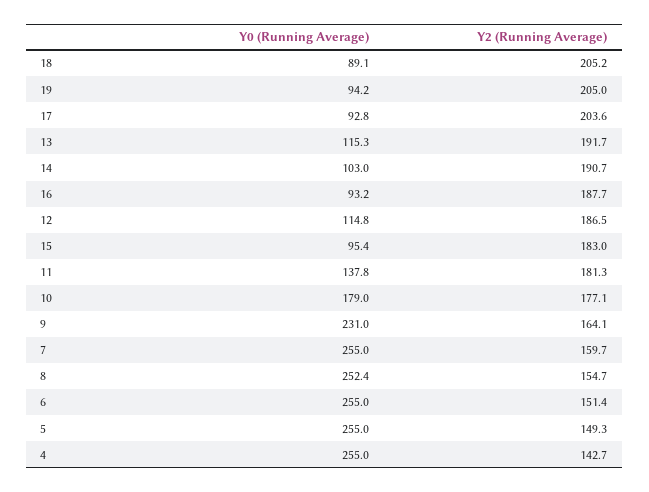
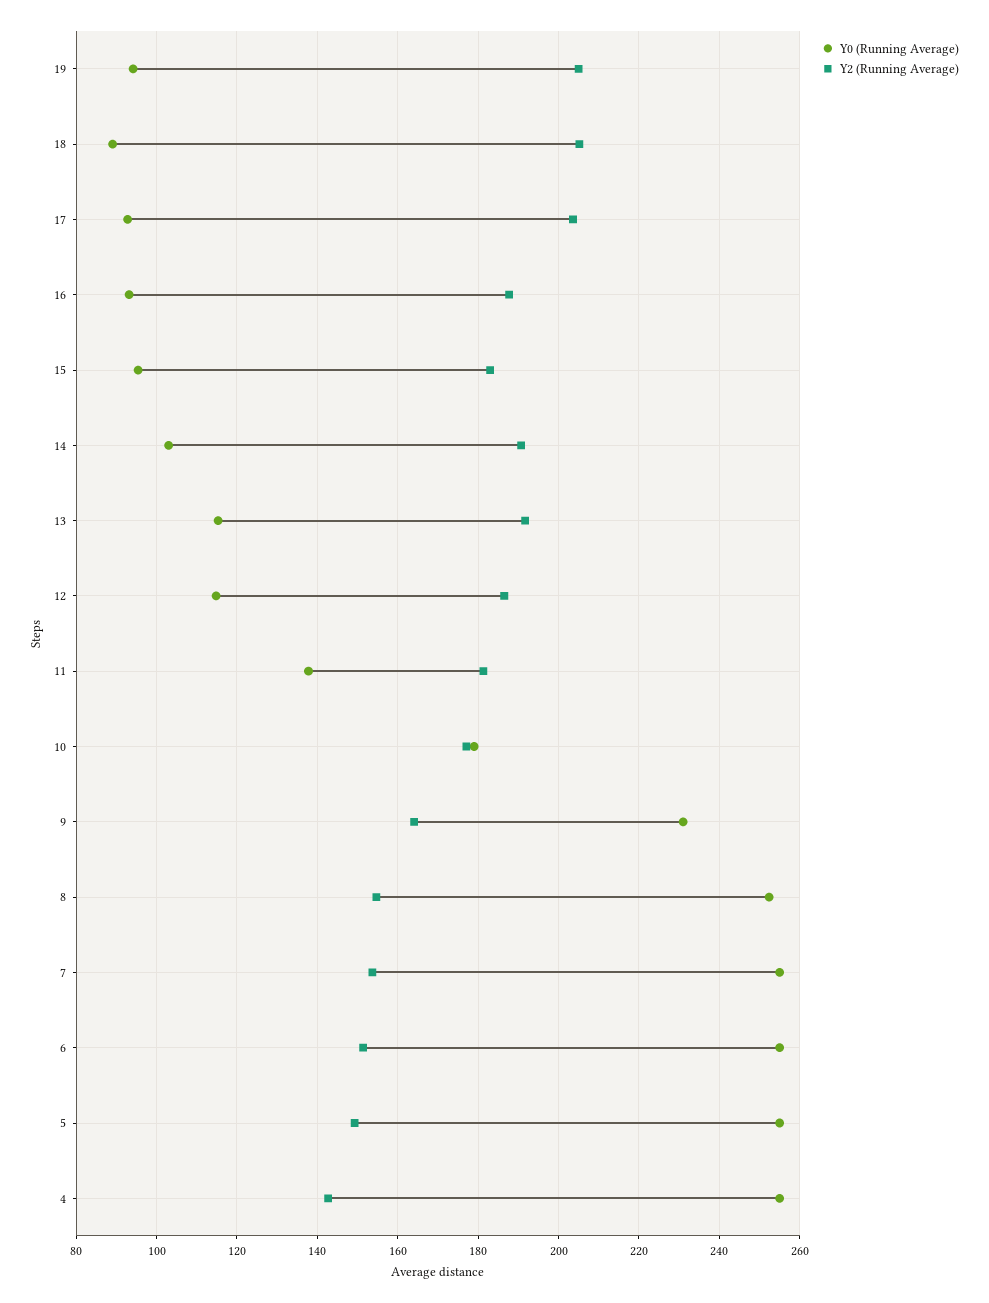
  {
    "Y0 (Running Average)": {
      "18": 89.1,
      "19": 94.2,
      "17": 92.8,
      "13": 115.3,
      "14": 103,
      "16": 93.2,
      "12": 114.8,
      "15": 95.4,
      "11": 137.8,
      "10": 179,
      "9": 231,
      "7": 255,
      "8": 252.4,
      "6": 255,
      "5": 255,
      "4": 255
    },
    "Y2 (Running Average)": {
      "18": 205.2,
      "19": 205,
      "17": 203.6,
      "13": 191.7,
      "14": 190.7,
      "16": 187.7,
      "12": 186.5,
      "15": 183,
      "11": 181.3,
      "10": 177.1,
      "9": 164.1,
-     "7": 159.7,
+     "7": 154,
      "8": 154.7,
      "6": 151.4,
      "5": 149.3,
      "4": 142.7
    }
  }

